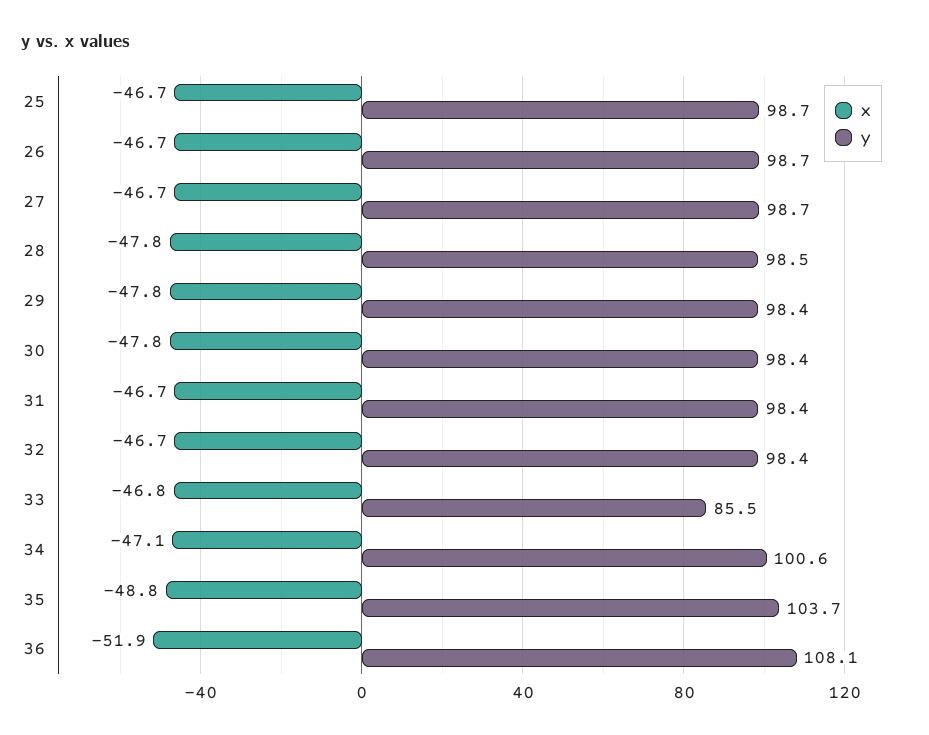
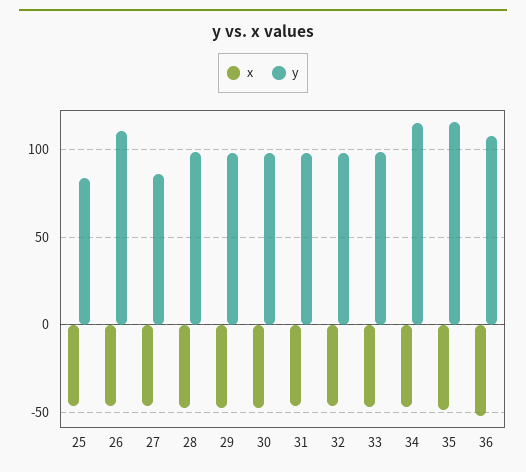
  {
    "x": {
      "25": -46.7,
      "26": -46.7,
      "27": -46.7,
      "28": -47.8,
      "29": -47.8,
      "30": -47.8,
      "31": -46.7,
      "32": -46.7,
      "33": -46.8,
      "34": -47.1,
      "35": -48.8,
      "36": -51.9
    },
    "y": {
-     "25": 98.7,
+     "25": 85,
-     "26": 98.7,
+     "26": 110,
-     "27": 98.7,
+     "27": 85,
      "28": 98.5,
      "29": 98.4,
      "30": 98.4,
      "31": 98.4,
      "32": 98.4,
-     "33": 85.5,
+     "33": 100,
-     "34": 100.6,
+     "34": 115,
-     "35": 103.7,
+     "35": 115,
      "36": 108.1
    }
  }

